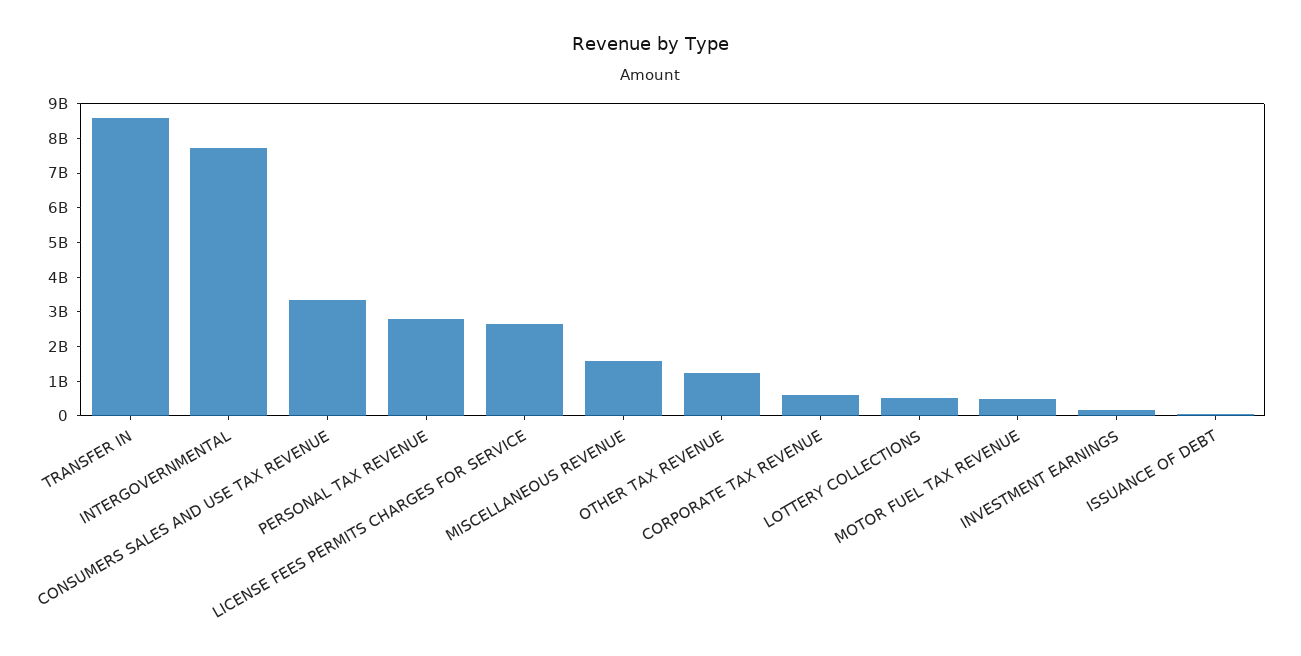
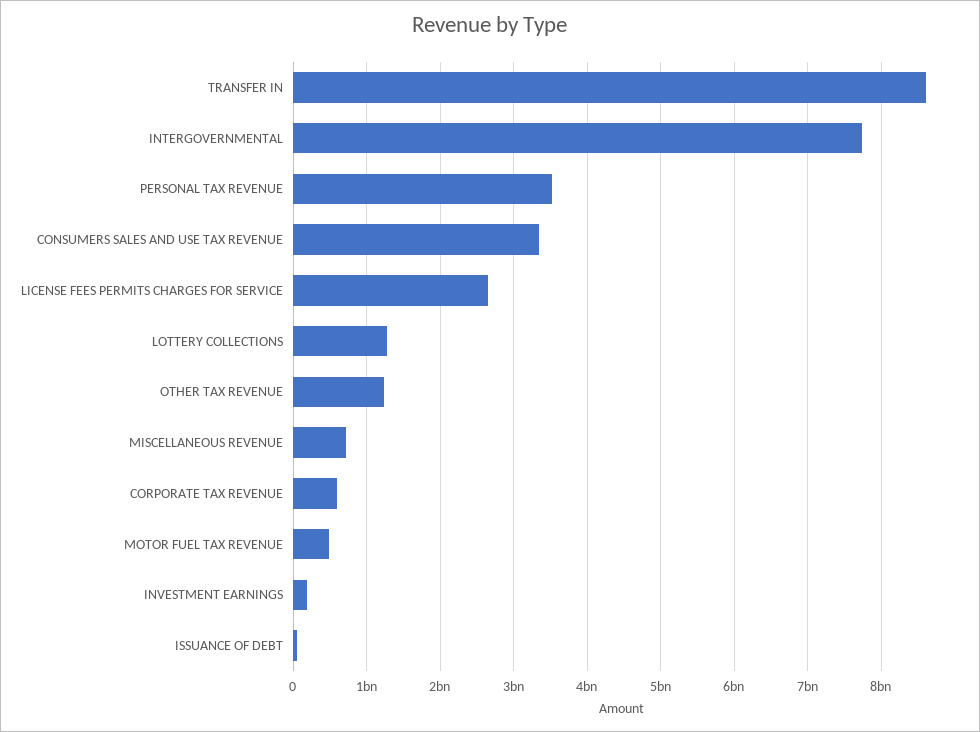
  {
    "TRANSFER IN": 8600000000,
    "INTERGOVERNMENTAL": 7700000000,
    "CONSUMERS SALES AND USE TAX REVENUE": 3300000000,
-   "PERSONAL TAX REVENUE": 2750000000,
+   "PERSONAL TAX REVENUE": 3500000000,
    "LICENSE FEES PERMITS CHARGES FOR SERVICE": 2700000000,
-   "MISCELLANEOUS REVENUE": 1500000000,
+   "MISCELLANEOUS REVENUE": 700000000,
    "OTHER TAX REVENUE": 1200000000,
    "CORPORATE TAX REVENUE": 600000000,
-   "LOTTERY COLLECTIONS": 500000000,
+   "LOTTERY COLLECTIONS": 1300000000,
    "MOTOR FUEL TAX REVENUE": 500000000,
    "INVESTMENT EARNINGS": 200000000,
    "ISSUANCE OF DEBT": 0
  }

